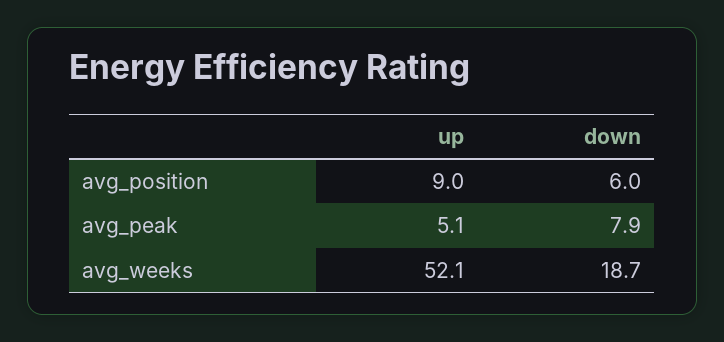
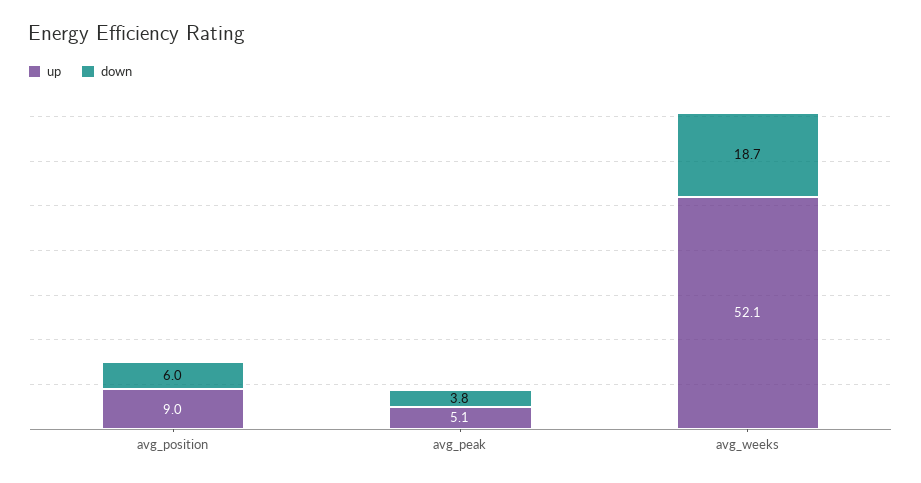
  {
    "up": {
      "avg_position": 9,
      "avg_peak": 5.1,
      "avg_weeks": 52.1
    },
    "down": {
      "avg_position": 6,
-     "avg_peak": 7.9,
+     "avg_peak": 3.8,
      "avg_weeks": 18.7
    }
  }

